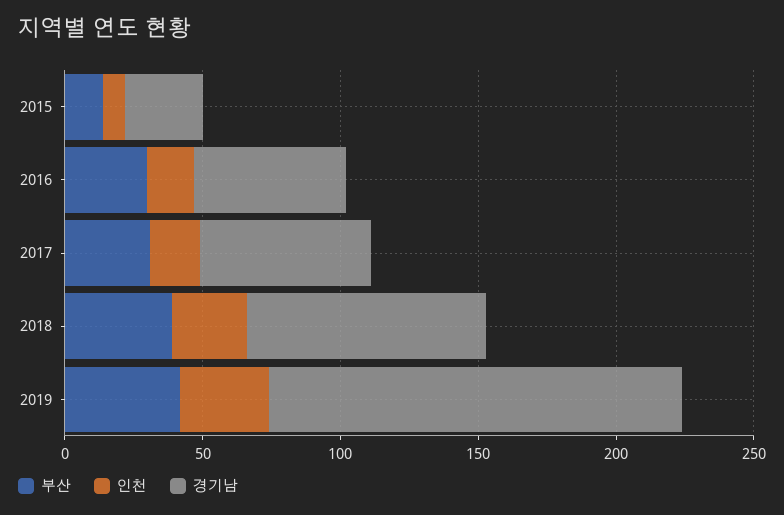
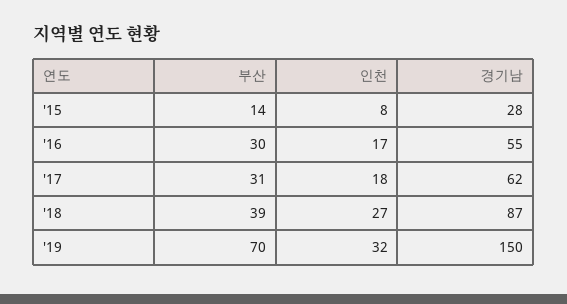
  {
    "부산": {
      "2015": 14,
      "2016": 30,
      "2017": 31,
      "2018": 39,
-     "2019": 40
+     "2019": 70
    },
    "인천": {
      "2015": 8,
      "2016": 17,
      "2017": 18,
      "2018": 27,
      "2019": 32
    },
    "경기남": {
      "2015": 28,
      "2016": 55,
      "2017": 62,
      "2018": 87,
      "2019": 150
    }
  }

